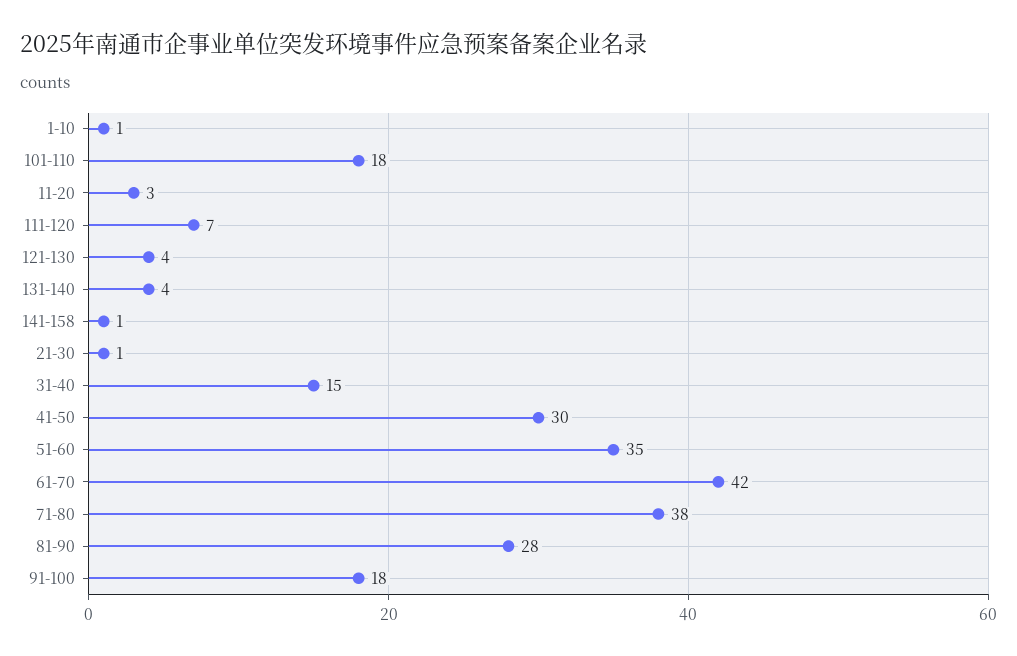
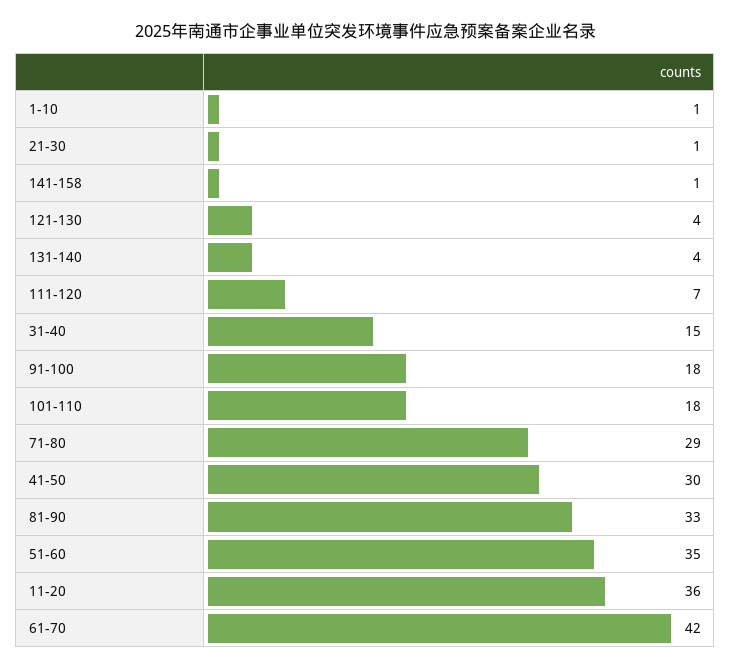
  {
    "1-10": 1,
    "101-110": 18,
-   "11-20": 3,
+   "11-20": 36,
    "111-120": 7,
    "121-130": 4,
    "131-140": 4,
    "141-158": 1,
    "21-30": 1,
    "31-40": 15,
    "41-50": 30,
    "51-60": 35,
    "61-70": 42,
-   "71-80": 38,
+   "71-80": 29,
-   "81-90": 28,
+   "81-90": 33,
    "91-100": 18
  }

